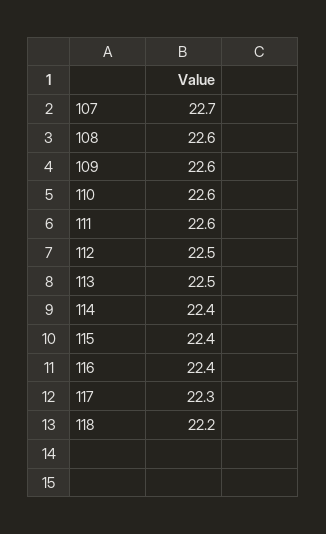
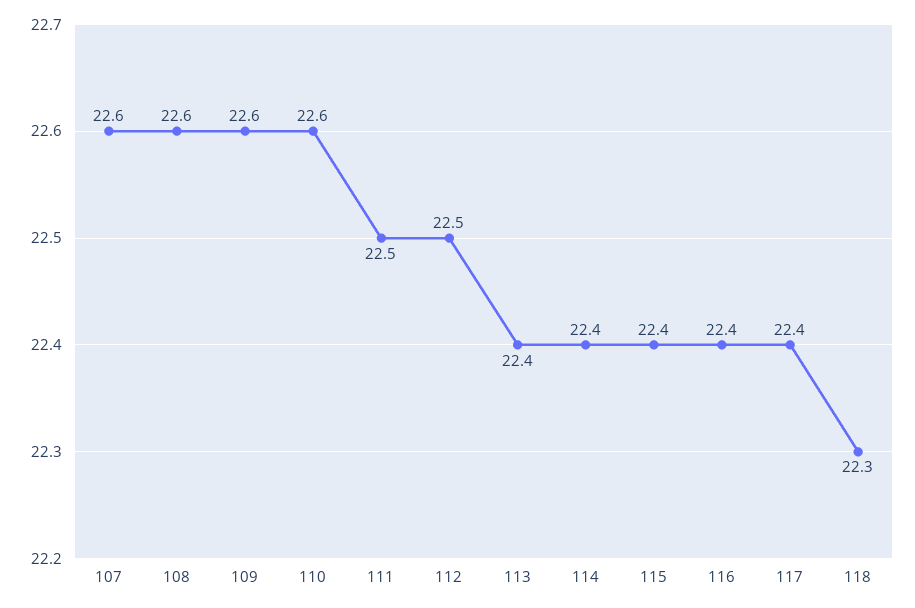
  {
-   "107": 22.7,
+   "107": 22.6,
    "108": 22.6,
    "109": 22.6,
    "110": 22.6,
-   "111": 22.6,
+   "111": 22.5,
    "112": 22.5,
-   "113": 22.5,
+   "113": 22.4,
    "114": 22.4,
    "115": 22.4,
    "116": 22.4,
-   "117": 22.3,
+   "117": 22.4,
-   "118": 22.2
+   "118": 22.3
  }

